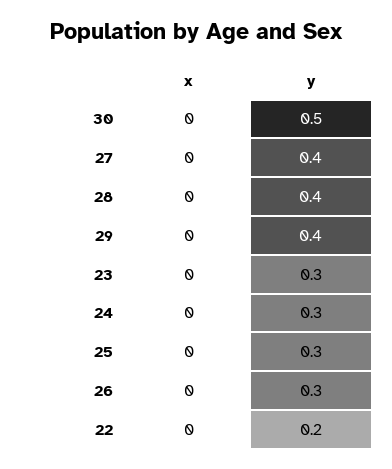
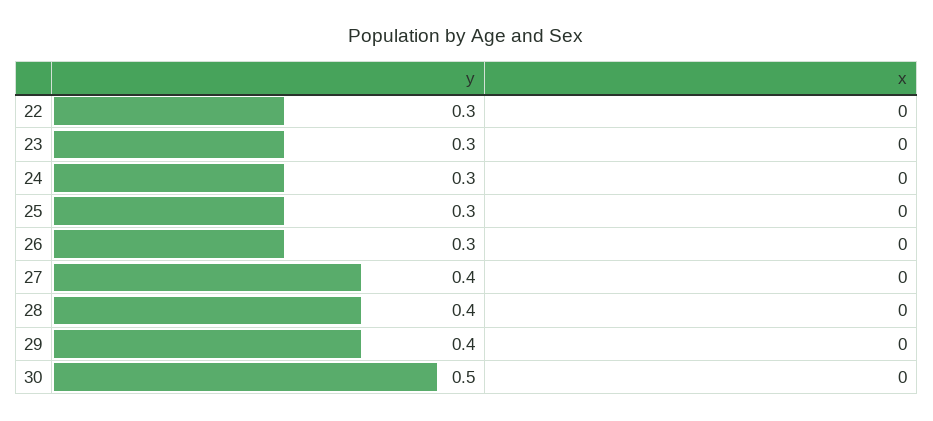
  {
    "x": {
      "30": 0,
      "27": 0,
      "28": 0,
      "29": 0,
      "23": 0,
      "24": 0,
      "25": 0,
      "26": 0,
      "22": 0
    },
    "y": {
      "30": 0.5,
      "27": 0.4,
      "28": 0.4,
      "29": 0.4,
      "23": 0.3,
      "24": 0.3,
      "25": 0.3,
      "26": 0.3,
-     "22": 0.2
+     "22": 0.3
    }
  }

